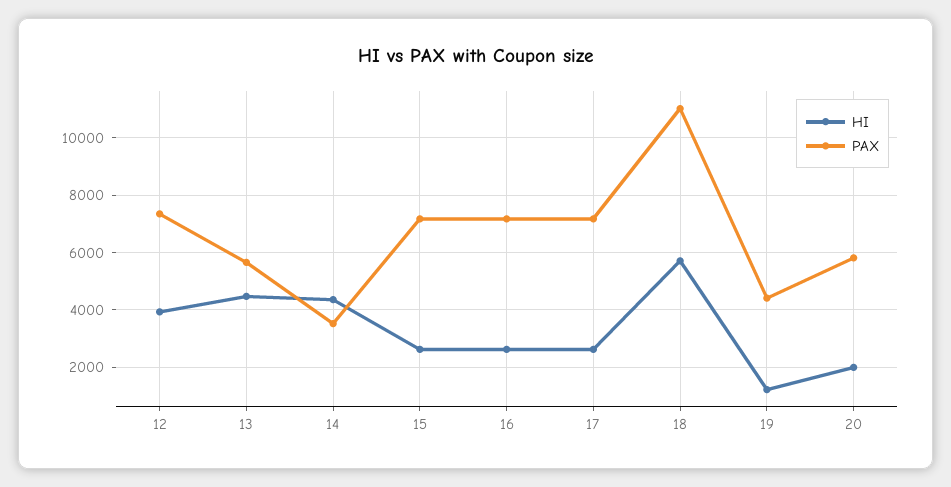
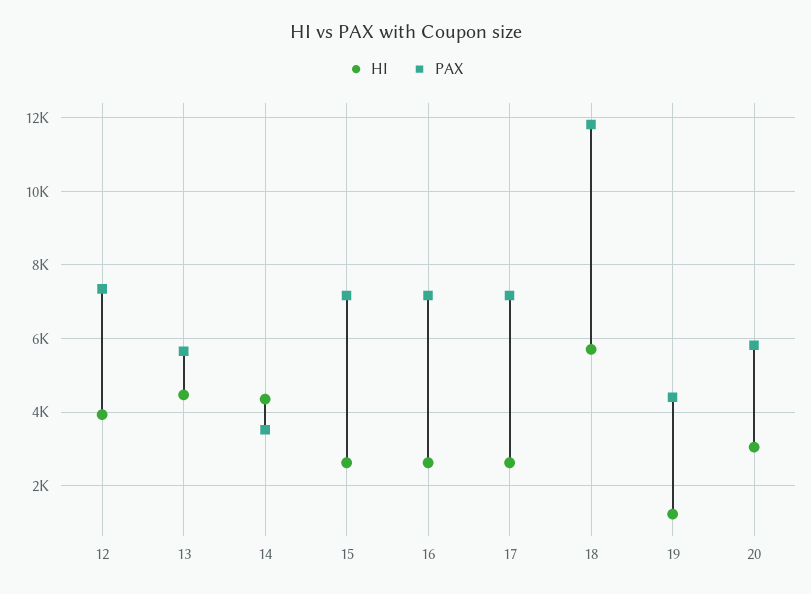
  {
    "HI": {
      "12": 4000,
      "13": 4400,
      "14": 4400,
      "15": 2600,
      "16": 2600,
      "17": 2600,
      "18": 5800,
      "19": 1200,
-     "20": 2000
+     "20": 3000
    },
    "PAX": {
      "12": 7400,
      "13": 5600,
      "14": 3600,
      "15": 7200,
      "16": 7200,
      "17": 7200,
-     "18": 11000,
+     "18": 11800,
      "19": 4400,
      "20": 5800
    }
  }

